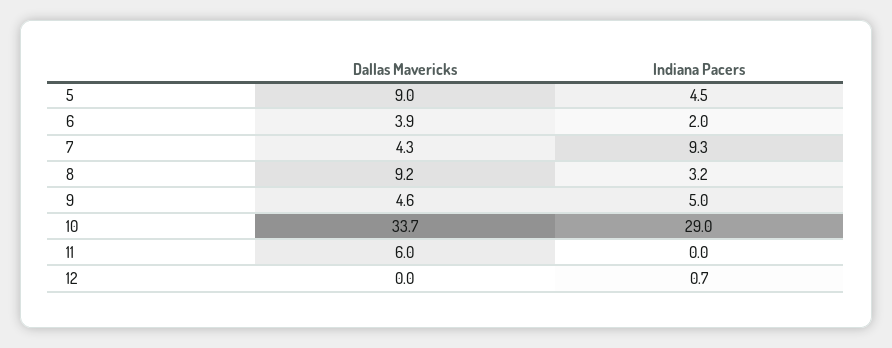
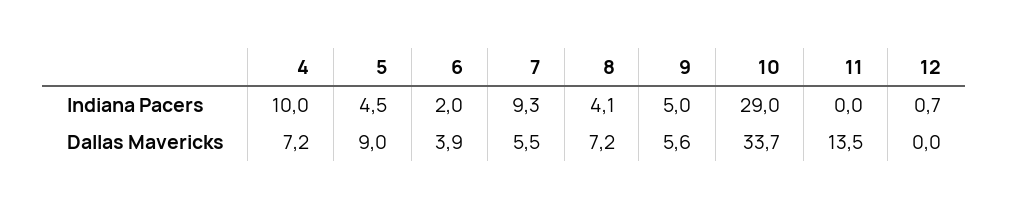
  {
    "Dallas Mavericks": {
      "5": 9,
      "6": 3.9,
-     "7": 4.3,
+     "7": 5.5,
-     "8": 9.2,
+     "8": 7.2,
-     "9": 4.6,
+     "9": 5.6,
      "10": 33.7,
-     "11": 6,
+     "11": 13.5,
-     "12": 0
+     "12": 0,
+     "4": 7.2
    },
    "Indiana Pacers": {
      "5": 4.5,
      "6": 2,
      "7": 9.3,
-     "8": 3.2,
+     "8": 4.1,
      "9": 5,
      "10": 29,
      "11": 0,
-     "12": 0.7
+     "12": 0.7,
+     "4": 10
    }
  }

